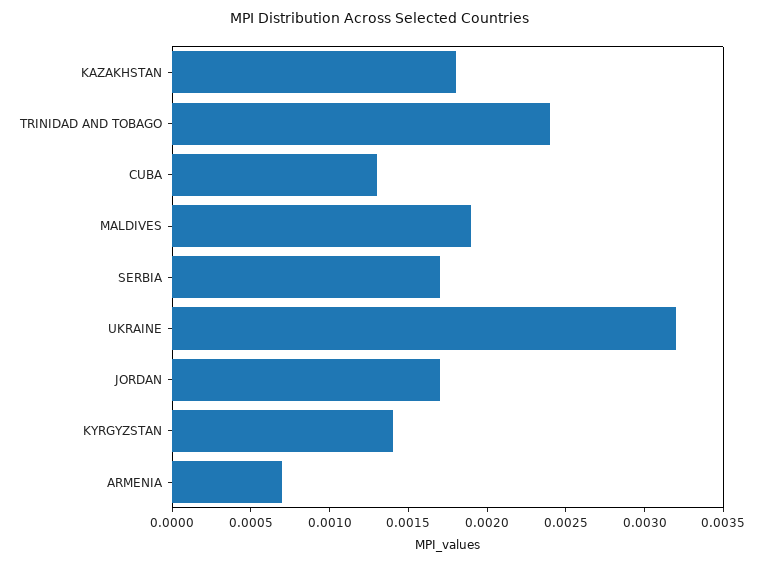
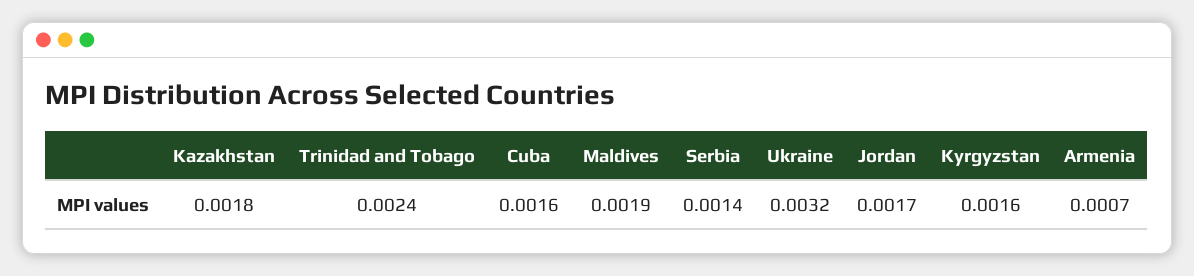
  {
    "KAZAKHSTAN": 0.0018,
    "TRINIDAD AND TOBAGO": 0.0024,
-   "CUBA": 0.0013,
+   "CUBA": 0.0016,
    "MALDIVES": 0.0019,
-   "SERBIA": 0.0017,
+   "SERBIA": 0.0014,
    "UKRAINE": 0.0032,
    "JORDAN": 0.0017,
-   "KYRGYZSTAN": 0.0014,
+   "KYRGYZSTAN": 0.0016,
    "ARMENIA": 0.0007
  }

